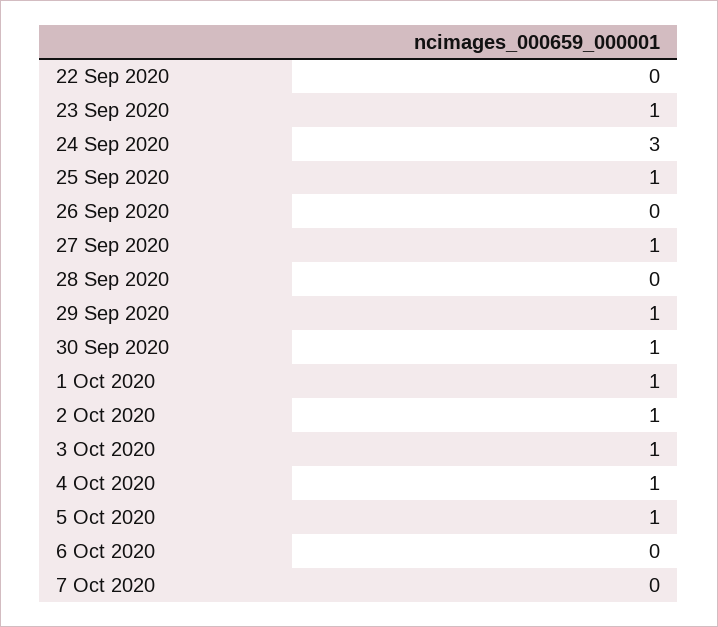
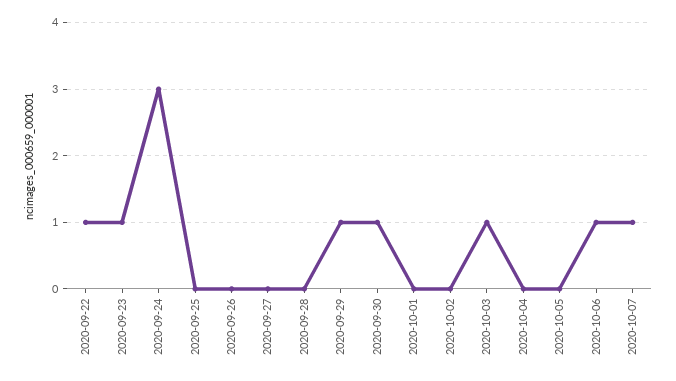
  {
-   "22 Sep 2020": 0,
+   "22 Sep 2020": 1,
    "23 Sep 2020": 1,
    "24 Sep 2020": 3,
-   "25 Sep 2020": 1,
+   "25 Sep 2020": 0,
    "26 Sep 2020": 0,
-   "27 Sep 2020": 1,
+   "27 Sep 2020": 0,
    "28 Sep 2020": 0,
    "29 Sep 2020": 1,
    "30 Sep 2020": 1,
-   "1 Oct 2020": 1,
+   "1 Oct 2020": 0,
-   "2 Oct 2020": 1,
+   "2 Oct 2020": 0,
    "3 Oct 2020": 1,
-   "4 Oct 2020": 1,
+   "4 Oct 2020": 0,
-   "5 Oct 2020": 1,
+   "5 Oct 2020": 0,
-   "6 Oct 2020": 0,
+   "6 Oct 2020": 1,
-   "7 Oct 2020": 0
+   "7 Oct 2020": 1
  }

